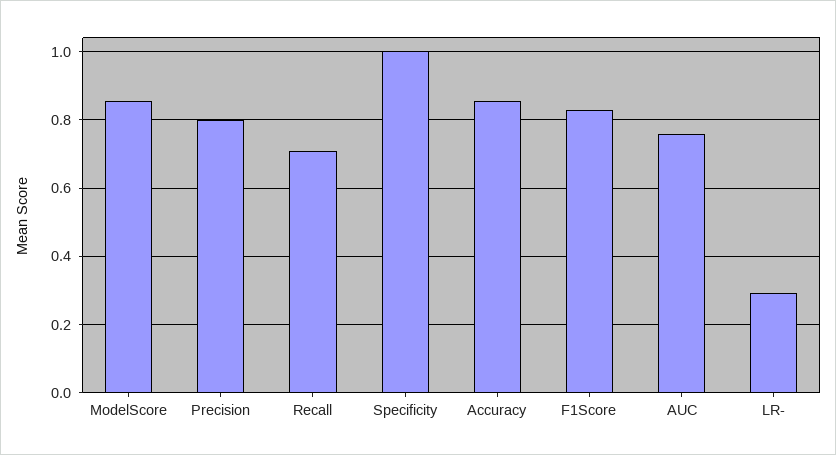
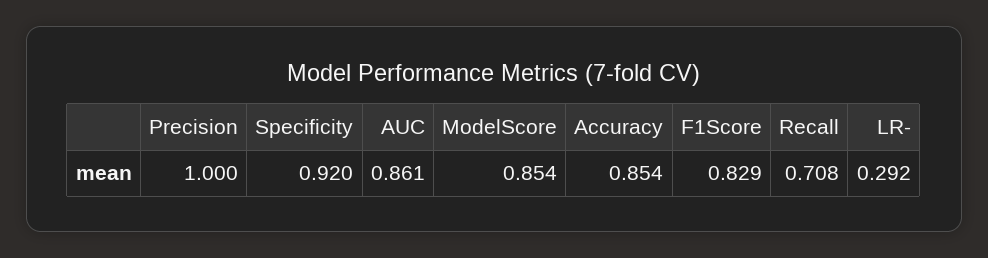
  {
    "ModelScore": 0.854,
-   "Precision": 0.8,
+   "Precision": 1,
    "Recall": 0.708,
-   "Specificity": 1,
+   "Specificity": 0.92,
    "Accuracy": 0.854,
    "F1Score": 0.829,
-   "AUC": 0.76,
+   "AUC": 0.861,
    "LR-": 0.292
  }

